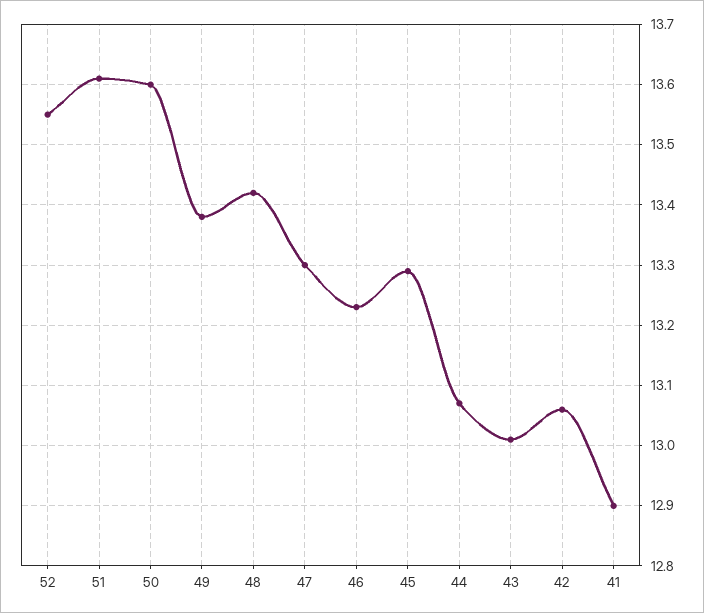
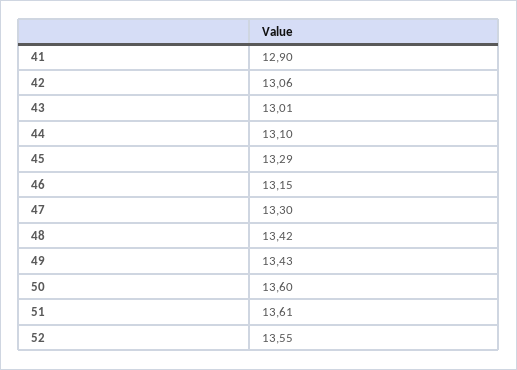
  {
    "52": 13.55,
    "51": 13.61,
    "50": 13.6,
-   "49": 13.38,
+   "49": 13.43,
    "48": 13.42,
    "47": 13.3,
-   "46": 13.23,
+   "46": 13.15,
    "45": 13.29,
-   "44": 13.07,
+   "44": 13.1,
    "43": 13.01,
    "42": 13.06,
    "41": 12.9
  }

